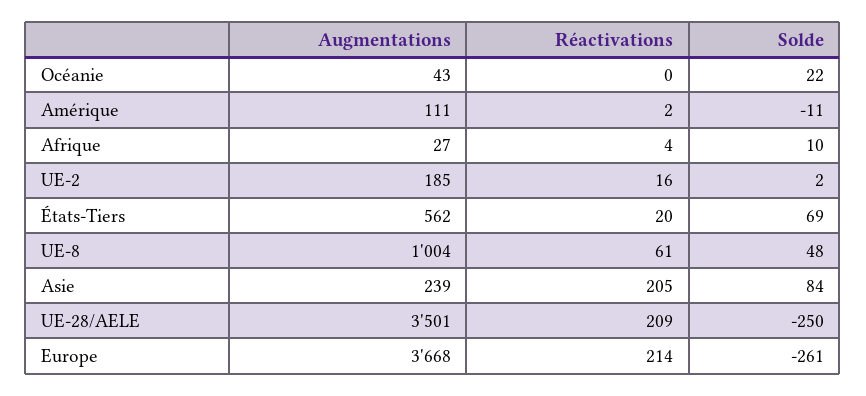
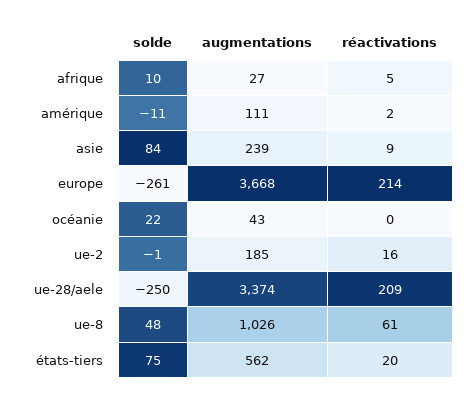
  {
    "Augmentations": {
      "Océanie": 43,
      "Amérique": 111,
      "Afrique": 27,
      "UE-2": 185,
      "États-Tiers": 562,
-     "UE-8": 1004,
+     "UE-8": 1026,
      "Asie": 239,
-     "UE-28/AELE": 3501,
+     "UE-28/AELE": 3374,
      "Europe": 3668
    },
    "Réactivations": {
      "Océanie": 0,
      "Amérique": 2,
-     "Afrique": 4,
+     "Afrique": 5,
      "UE-2": 16,
      "États-Tiers": 20,
      "UE-8": 61,
-     "Asie": 205,
+     "Asie": 9,
      "UE-28/AELE": 209,
      "Europe": 214
    },
    "Solde": {
      "Océanie": 22,
      "Amérique": -11,
      "Afrique": 10,
-     "UE-2": 2,
+     "UE-2": -1,
-     "États-Tiers": 69,
+     "États-Tiers": 75,
      "UE-8": 48,
      "Asie": 84,
      "UE-28/AELE": -250,
      "Europe": -261
    }
  }

